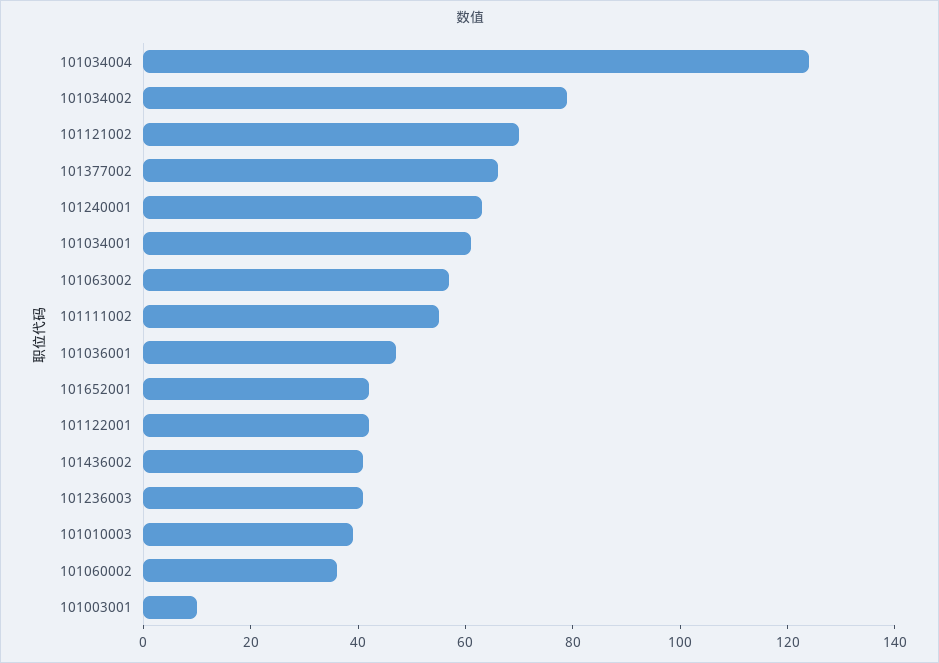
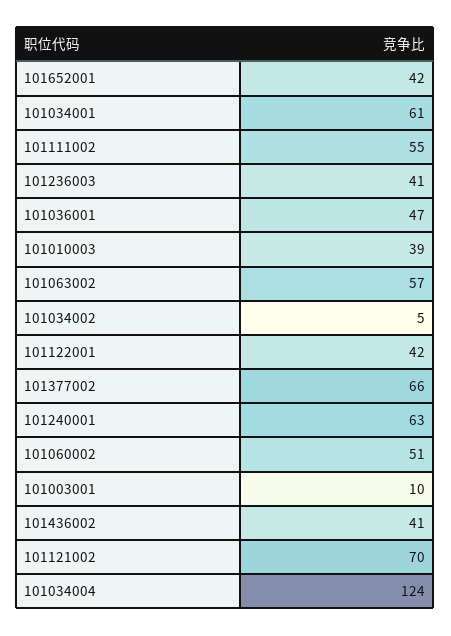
  {
    "101034004": 124,
-   "101034002": 80,
+   "101034002": 5,
    "101121002": 70,
    "101377002": 66,
    "101240001": 63,
    "101034001": 61,
    "101063002": 57,
    "101111002": 55,
    "101036001": 47,
    "101652001": 42,
    "101122001": 42,
    "101436002": 41,
    "101236003": 41,
    "101010003": 39,
-   "101060002": 35,
+   "101060002": 51,
    "101003001": 10
  }

